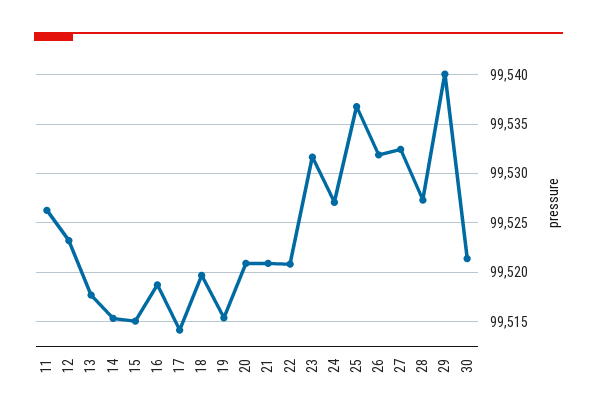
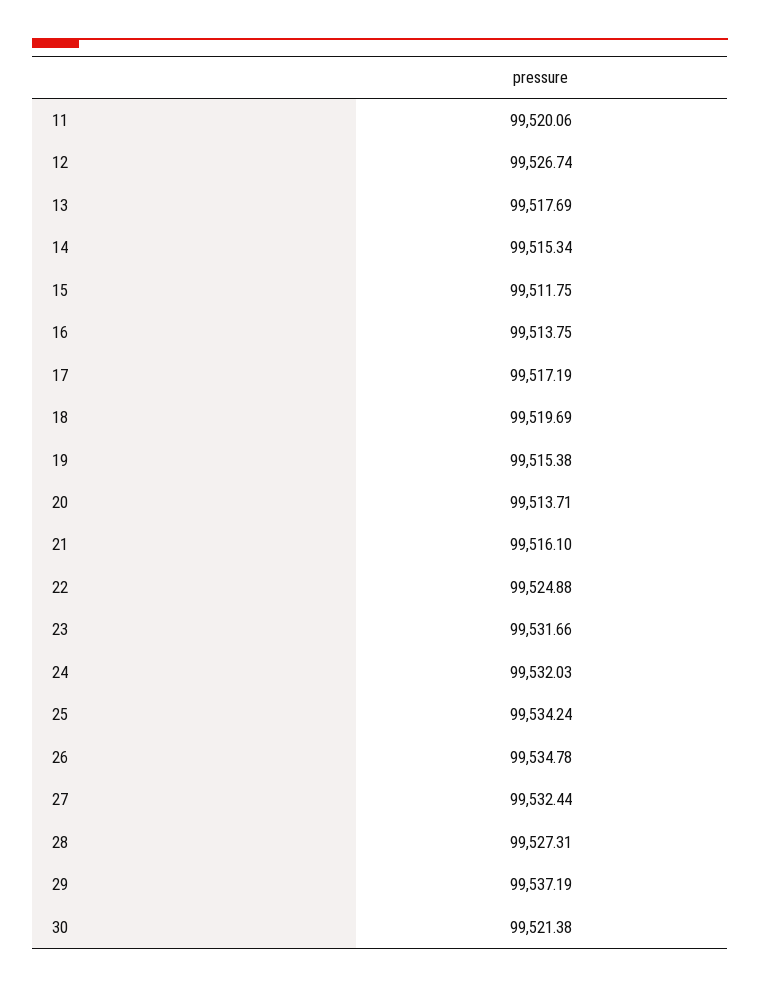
  {
-   "11": 99526,
+   "11": 99520.06,
-   "12": 99523,
+   "12": 99526.74,
    "13": 99517.69,
    "14": 99515.34,
-   "15": 99515,
+   "15": 99511.75,
-   "16": 99519,
+   "16": 99513.75,
-   "17": 99514,
+   "17": 99517.19,
    "18": 99519.69,
    "19": 99515.38,
-   "20": 99521,
+   "20": 99513.71,
-   "21": 99521,
+   "21": 99516.1,
-   "22": 99521,
+   "22": 99524.88,
    "23": 99531.66,
-   "24": 99527,
+   "24": 99532.03,
-   "25": 99537,
+   "25": 99534.24,
-   "26": 99532,
+   "26": 99534.78,
    "27": 99532.44,
    "28": 99527.31,
-   "29": 99540,
+   "29": 99537.19,
    "30": 99521.38
  }

